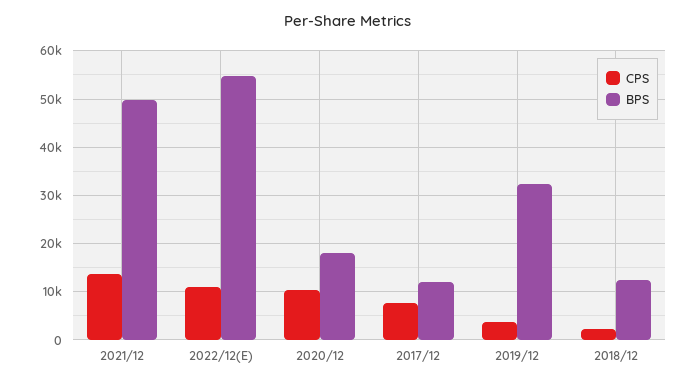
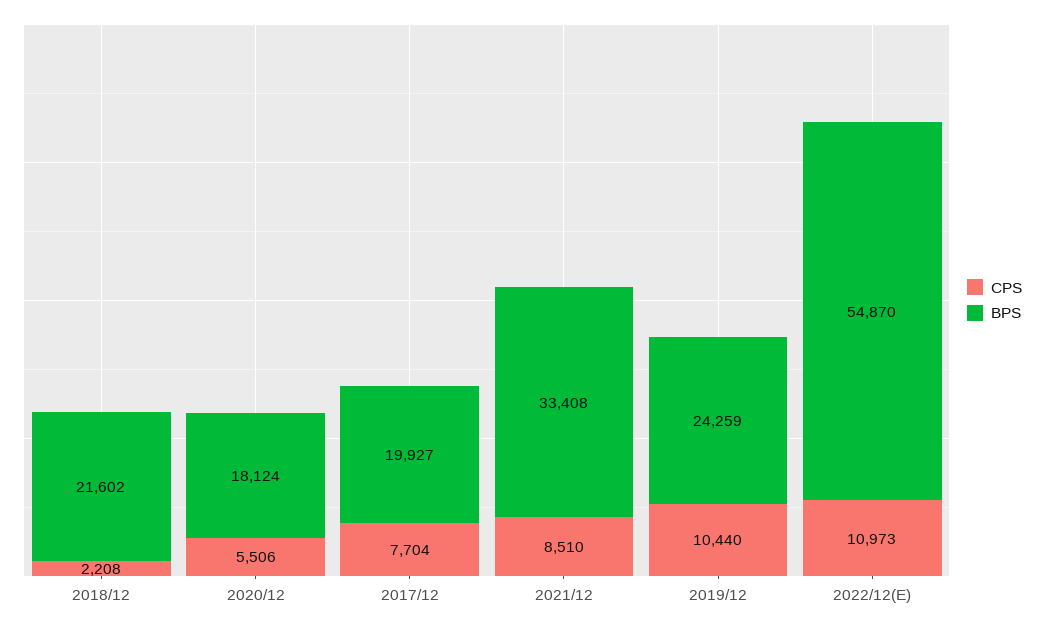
  {
    "CPS": {
-     "2021/12": 14000,
+     "2021/12": 8510,
      "2022/12(E)": 10973,
-     "2020/12": 10000,
+     "2020/12": 5506,
      "2017/12": 7704,
-     "2019/12": 4000,
+     "2019/12": 10440,
      "2018/12": 2208
    },
    "BPS": {
-     "2021/12": 50000,
+     "2021/12": 33408,
      "2022/12(E)": 54870,
      "2020/12": 18124,
-     "2017/12": 12000,
+     "2017/12": 19927,
-     "2019/12": 32000,
+     "2019/12": 24259,
-     "2018/12": 12000
+     "2018/12": 21602
    }
  }

